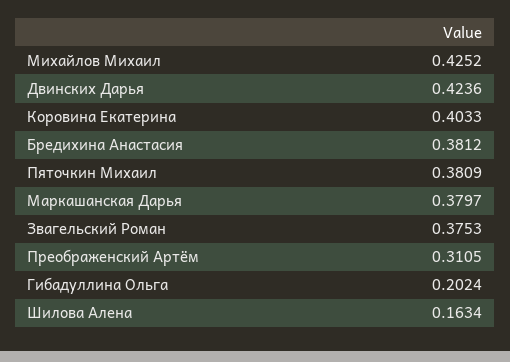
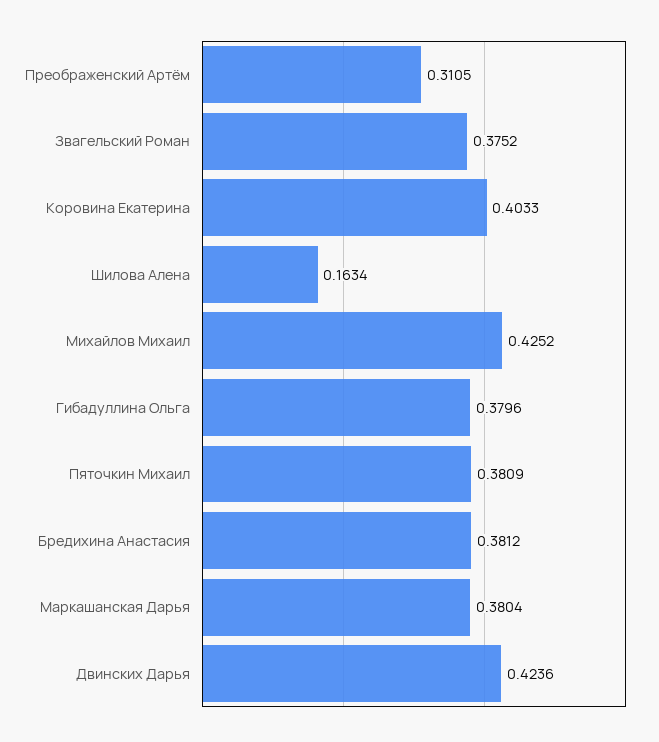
  {
    "Михайлов Михаил": 0.4252,
    "Двинских Дарья": 0.4236,
    "Коровина Екатерина": 0.4033,
    "Бредихина Анастасия": 0.3812,
    "Пяточкин Михаил": 0.3809,
-   "Маркашанская Дарья": 0.3797,
+   "Маркашанская Дарья": 0.3804,
-   "Звагельский Роман": 0.3753,
+   "Звагельский Роман": 0.3752,
    "Преображенский Артём": 0.3105,
-   "Гибадуллина Ольга": 0.2024,
+   "Гибадуллина Ольга": 0.3796,
    "Шилова Алена": 0.1634
  }

